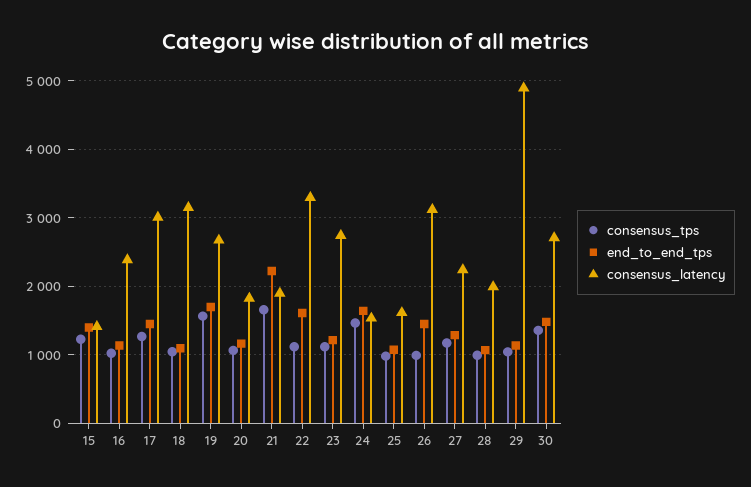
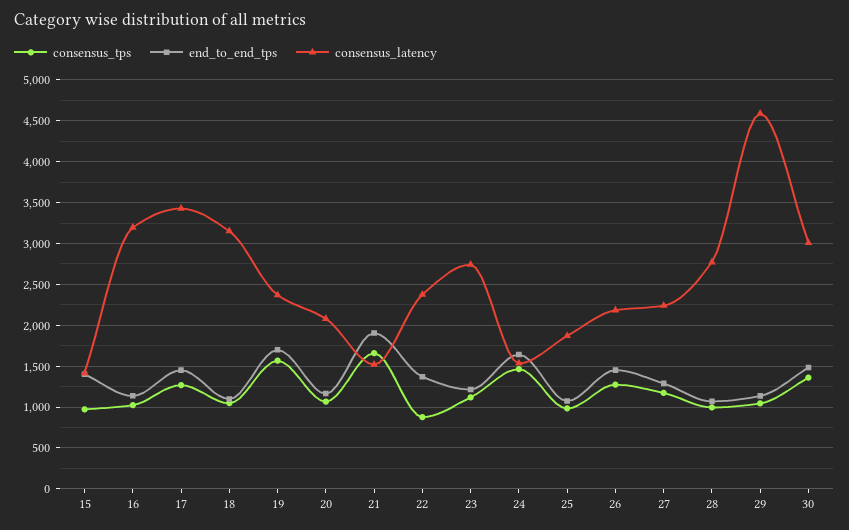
  {
    "consensus_tps": {
-     "15": 1200,
+     "15": 1000,
      "16": 1000,
      "17": 1300,
      "18": 1000,
      "19": 1600,
      "20": 1100,
      "21": 1700,
-     "22": 1100,
+     "22": 900,
      "23": 1100,
      "24": 1500,
      "25": 1000,
-     "26": 1000,
+     "26": 1300,
      "27": 1200,
      "28": 1000,
      "29": 1000,
      "30": 1400
    },
    "end_to_end_tps": {
      "15": 1400,
      "16": 1100,
      "17": 1500,
      "18": 1100,
      "19": 1700,
      "20": 1200,
-     "21": 2200,
+     "21": 1900,
-     "22": 1600,
+     "22": 1400,
      "23": 1200,
      "24": 1600,
      "25": 1100,
      "26": 1500,
      "27": 1300,
      "28": 1100,
      "29": 1100,
      "30": 1500
    },
    "consensus_latency": {
      "15": 1400,
-     "16": 2400,
+     "16": 3200,
-     "17": 3000,
+     "17": 3400,
      "18": 3200,
-     "19": 2700,
+     "19": 2400,
-     "20": 1800,
+     "20": 2100,
-     "21": 1900,
+     "21": 1500,
-     "22": 3300,
+     "22": 2400,
      "23": 2700,
      "24": 1500,
-     "25": 1600,
+     "25": 1900,
-     "26": 3100,
+     "26": 2200,
      "27": 2200,
-     "28": 2000,
+     "28": 2800,
-     "29": 4900,
+     "29": 4600,
-     "30": 2700
+     "30": 3000
    }
  }

